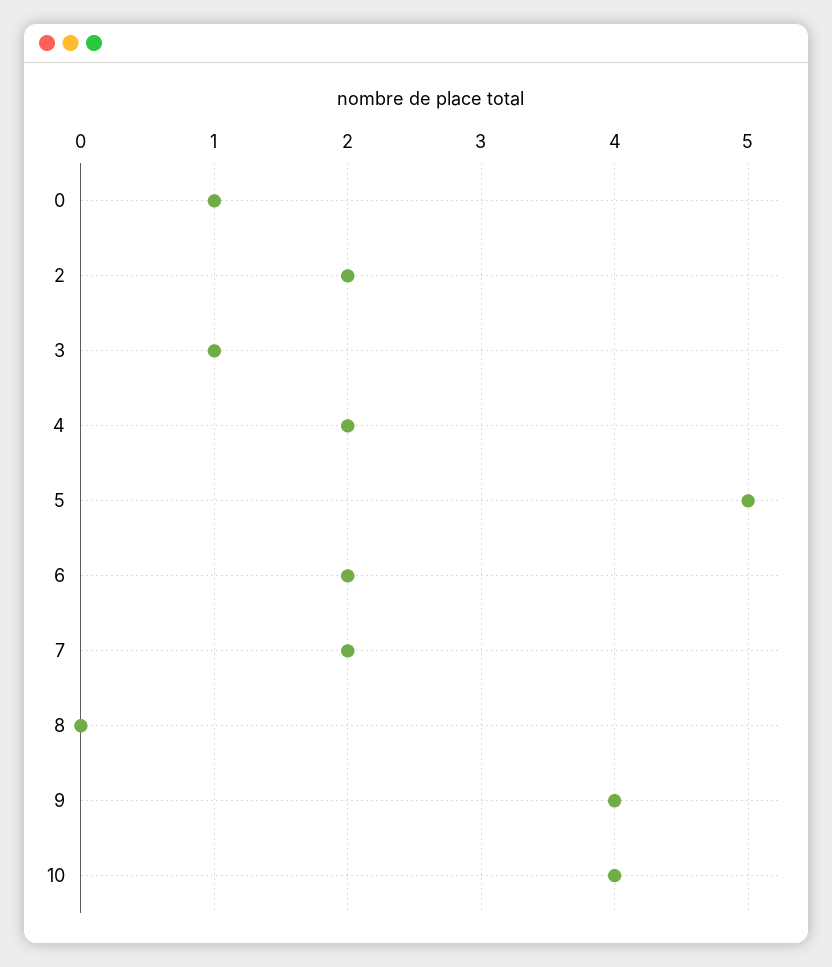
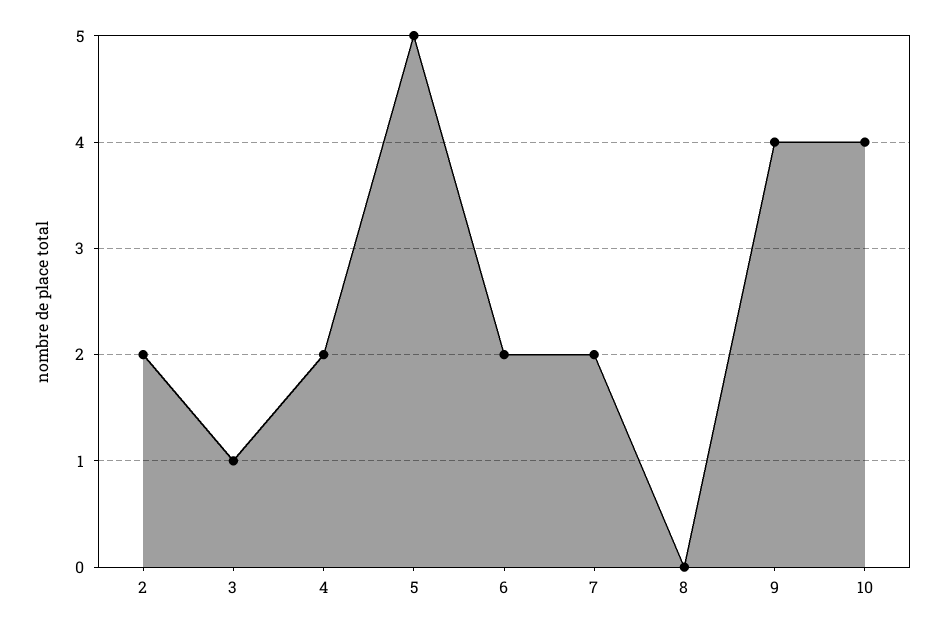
  {
-   "0": 1,
    "2": 2,
    "3": 1,
    "4": 2,
    "5": 5,
    "6": 2,
    "7": 2,
    "8": 0,
    "9": 4,
    "10": 4
  }

